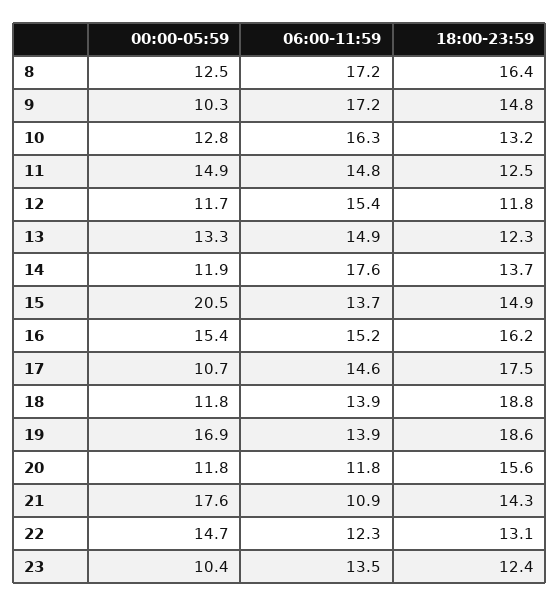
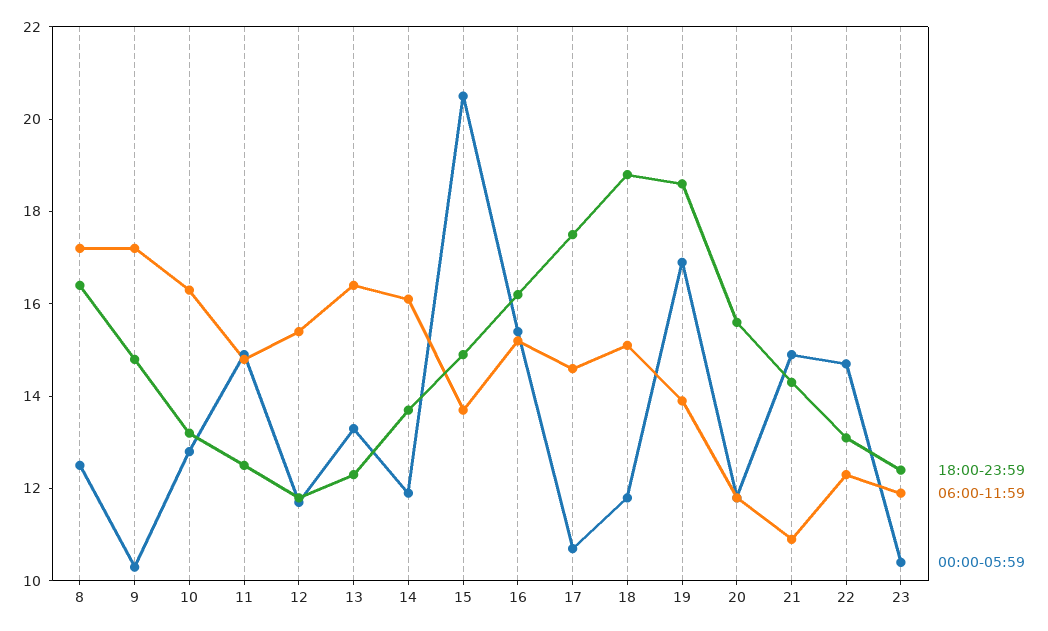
  {
    "00:00-05:59": {
      "8": 12.5,
      "9": 10.3,
      "10": 12.8,
      "11": 14.9,
      "12": 11.7,
      "13": 13.3,
      "14": 11.9,
      "15": 20.5,
      "16": 15.4,
      "17": 10.7,
      "18": 11.8,
      "19": 16.9,
      "20": 11.8,
-     "21": 17.6,
+     "21": 15,
      "22": 14.7,
      "23": 10.4
    },
    "06:00-11:59": {
      "8": 17.2,
      "9": 17.2,
      "10": 16.3,
      "11": 14.8,
      "12": 15.4,
-     "13": 14.9,
+     "13": 16.5,
-     "14": 17.6,
+     "14": 16,
      "15": 13.7,
      "16": 15.2,
      "17": 14.6,
-     "18": 13.9,
+     "18": 15,
      "19": 13.9,
      "20": 11.8,
      "21": 10.9,
      "22": 12.3,
-     "23": 13.5
+     "23": 12
    },
    "18:00-23:59": {
      "8": 16.4,
      "9": 14.8,
      "10": 13.2,
      "11": 12.5,
      "12": 11.8,
      "13": 12.3,
      "14": 13.7,
      "15": 14.9,
      "16": 16.2,
      "17": 17.5,
      "18": 18.8,
      "19": 18.6,
      "20": 15.6,
      "21": 14.3,
      "22": 13.1,
      "23": 12.4
    }
  }

